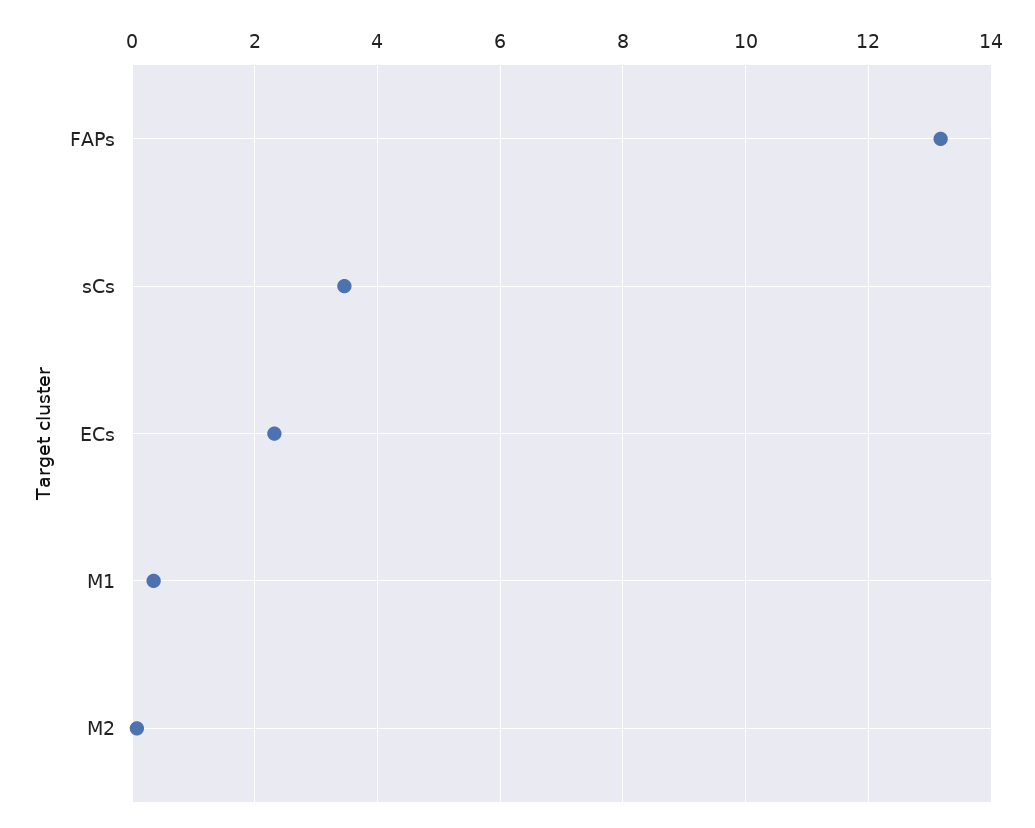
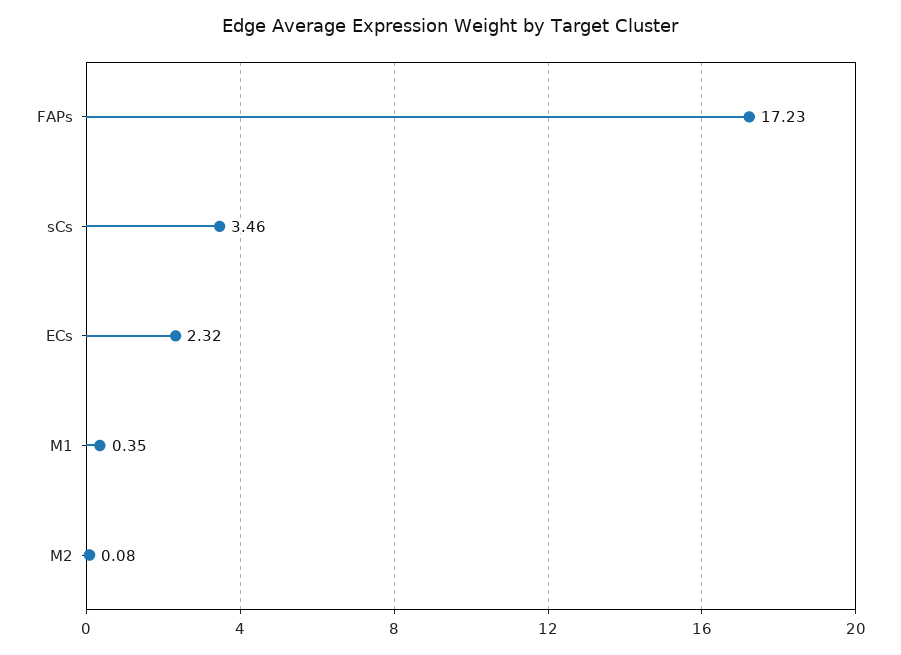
  {
-   "FAPs": 13.2,
+   "FAPs": 17.23,
    "sCs": 3.46,
    "ECs": 2.32,
    "M1": 0.35,
    "M2": 0.08
  }

